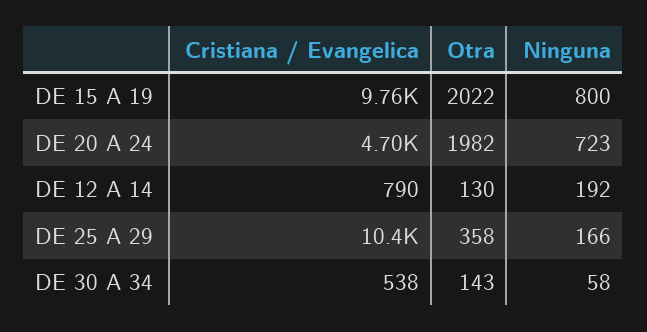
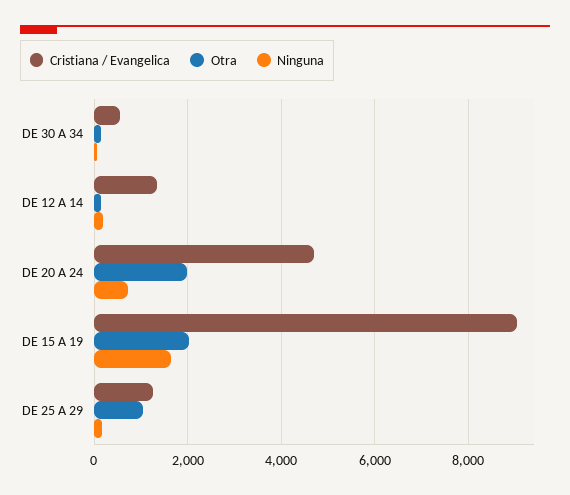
  {
    "Cristiana / Evangelica": {
-     "DE 15 A 19": 9760,
+     "DE 15 A 19": 9000,
      "DE 20 A 24": 4700,
-     "DE 12 A 14": 790,
+     "DE 12 A 14": 1400,
-     "DE 25 A 29": 10400,
+     "DE 25 A 29": 1200,
      "DE 30 A 34": 538
    },
    "Otra": {
      "DE 15 A 19": 2022,
      "DE 20 A 24": 1982,
      "DE 12 A 14": 130,
-     "DE 25 A 29": 358,
+     "DE 25 A 29": 1000,
      "DE 30 A 34": 143
    },
    "Ninguna": {
-     "DE 15 A 19": 800,
+     "DE 15 A 19": 1600,
      "DE 20 A 24": 723,
      "DE 12 A 14": 192,
      "DE 25 A 29": 166,
      "DE 30 A 34": 58
    }
  }

